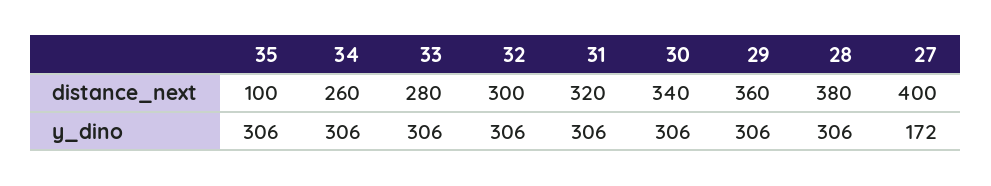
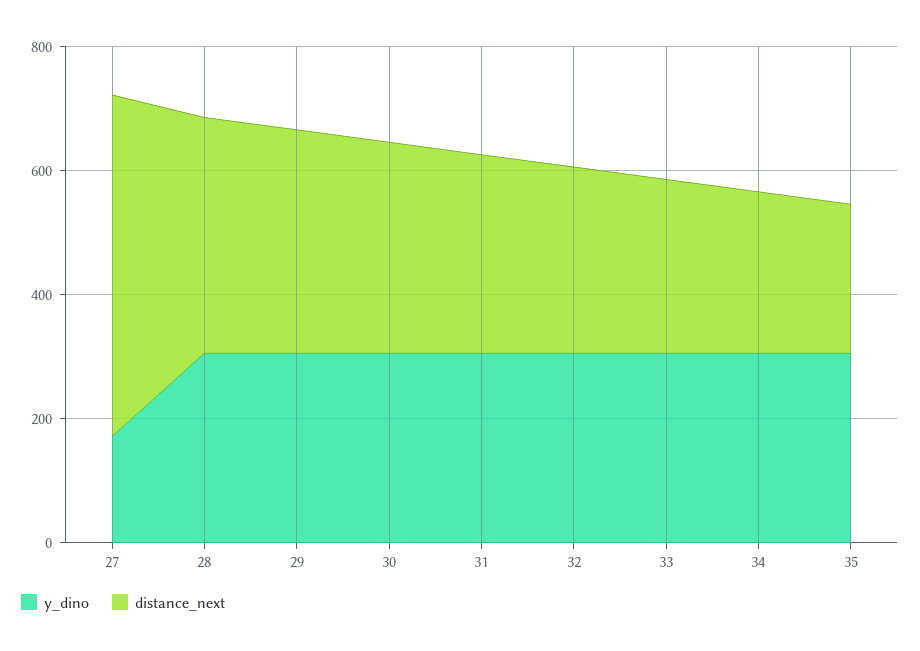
  {
    "distance_next": {
-     "35": 100,
+     "35": 250,
      "34": 260,
      "33": 280,
      "32": 300,
      "31": 320,
      "30": 340,
      "29": 360,
      "28": 380,
-     "27": 400
+     "27": 550
    },
    "y_dino": {
      "35": 306,
      "34": 306,
      "33": 306,
      "32": 306,
      "31": 306,
      "30": 306,
      "29": 306,
      "28": 306,
      "27": 172
    }
  }

